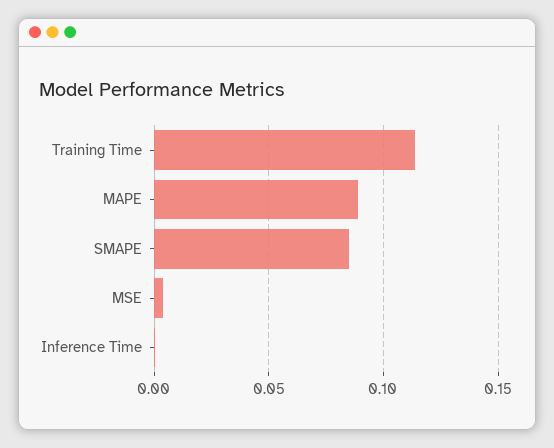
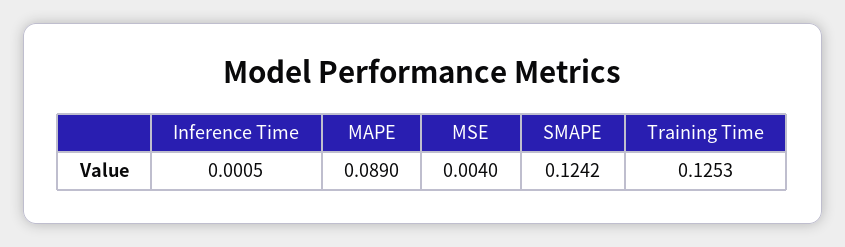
  {
-   "Training Time": 0.115,
+   "Training Time": 0.1253,
    "MAPE": 0.089,
-   "SMAPE": 0.085,
+   "SMAPE": 0.1242,
    "MSE": 0.004,
    "Inference Time": 0.0005
  }

